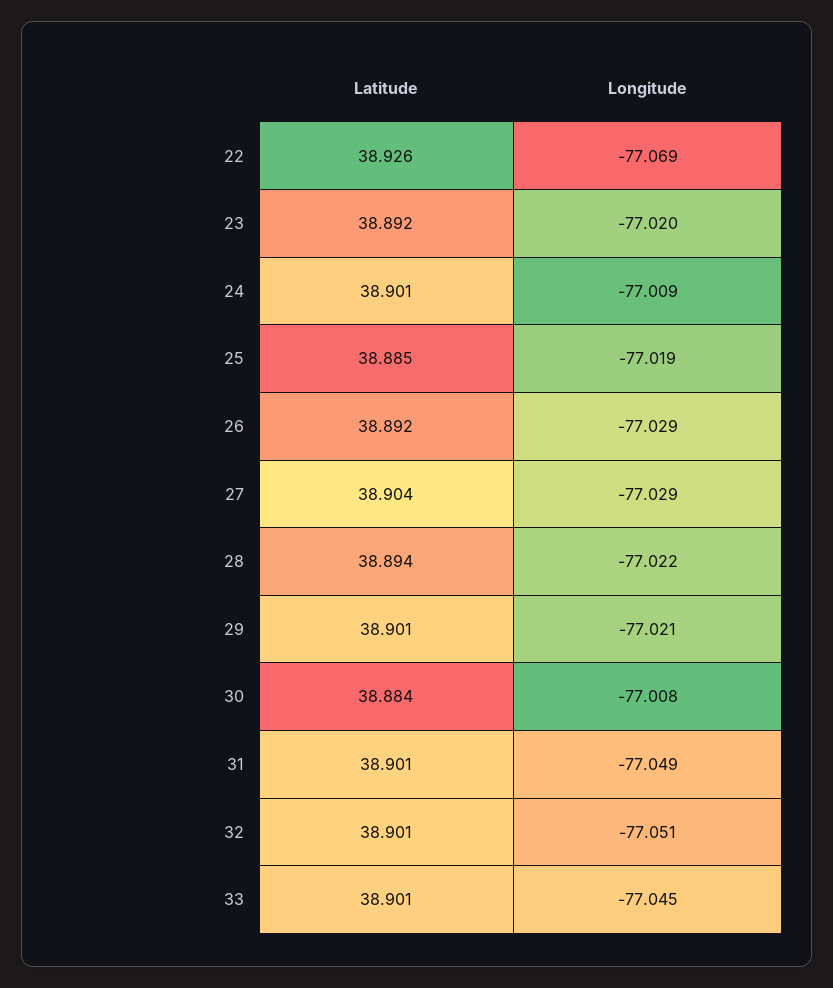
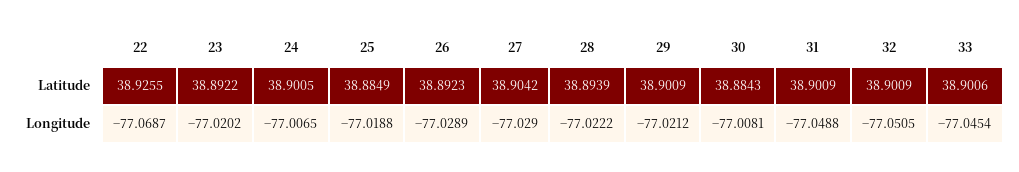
  {
    "Latitude": {
      "22": 38.9255,
      "23": 38.8922,
      "24": 38.9005,
      "25": 38.8849,
      "26": 38.8923,
      "27": 38.9042,
      "28": 38.8939,
      "29": 38.9009,
      "30": 38.8843,
      "31": 38.9009,
      "32": 38.9009,
      "33": 38.9006
    },
    "Longitude": {
      "22": -77.0687,
      "23": -77.0202,
-     "24": -77.009,
+     "24": -77.0065,
      "25": -77.0188,
      "26": -77.0289,
      "27": -77.029,
      "28": -77.0222,
      "29": -77.0212,
      "30": -77.0081,
      "31": -77.0488,
      "32": -77.0505,
      "33": -77.0454
    }
  }

